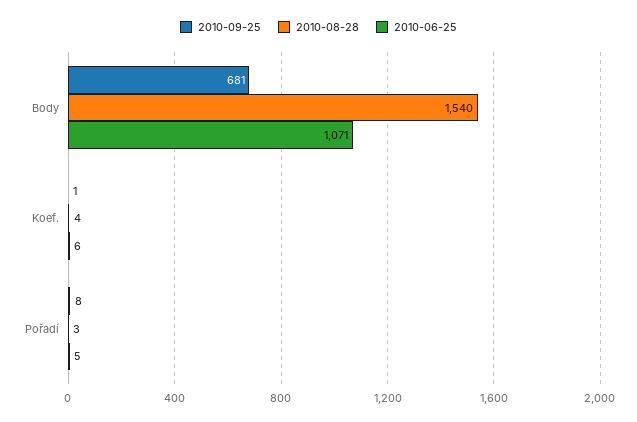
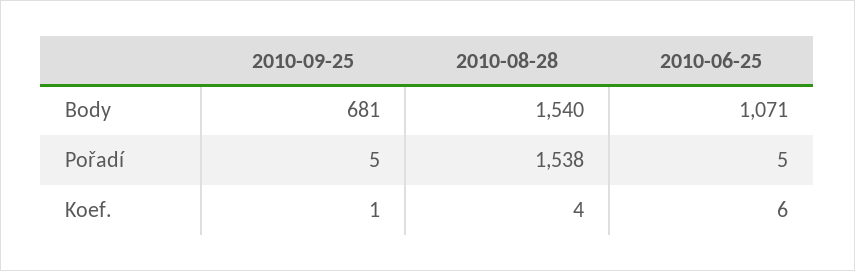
  {
    "2010-09-25": {
      "Body": 681,
      "Koef.": 1,
-     "Pořadí": 8
+     "Pořadí": 5
    },
    "2010-08-28": {
      "Body": 1540,
      "Koef.": 4,
-     "Pořadí": 3
+     "Pořadí": 1538
    },
    "2010-06-25": {
      "Body": 1071,
      "Koef.": 6,
      "Pořadí": 5
    }
  }

